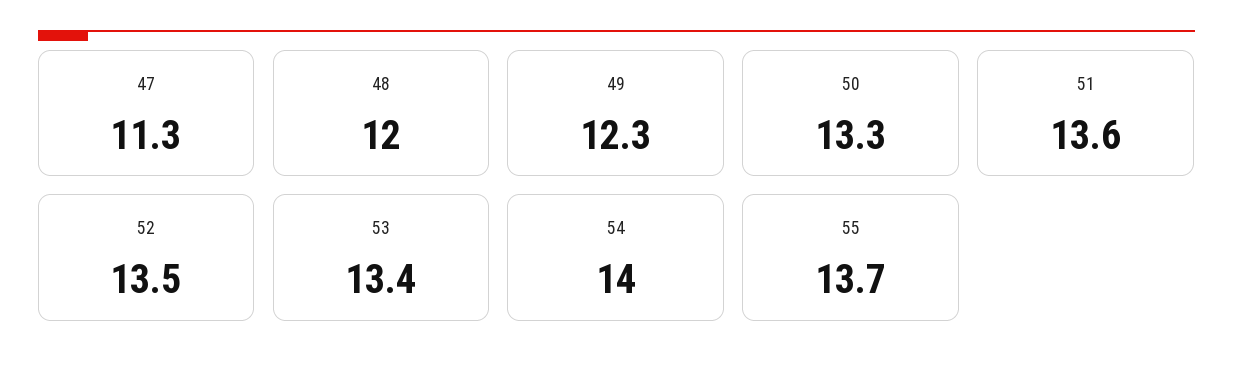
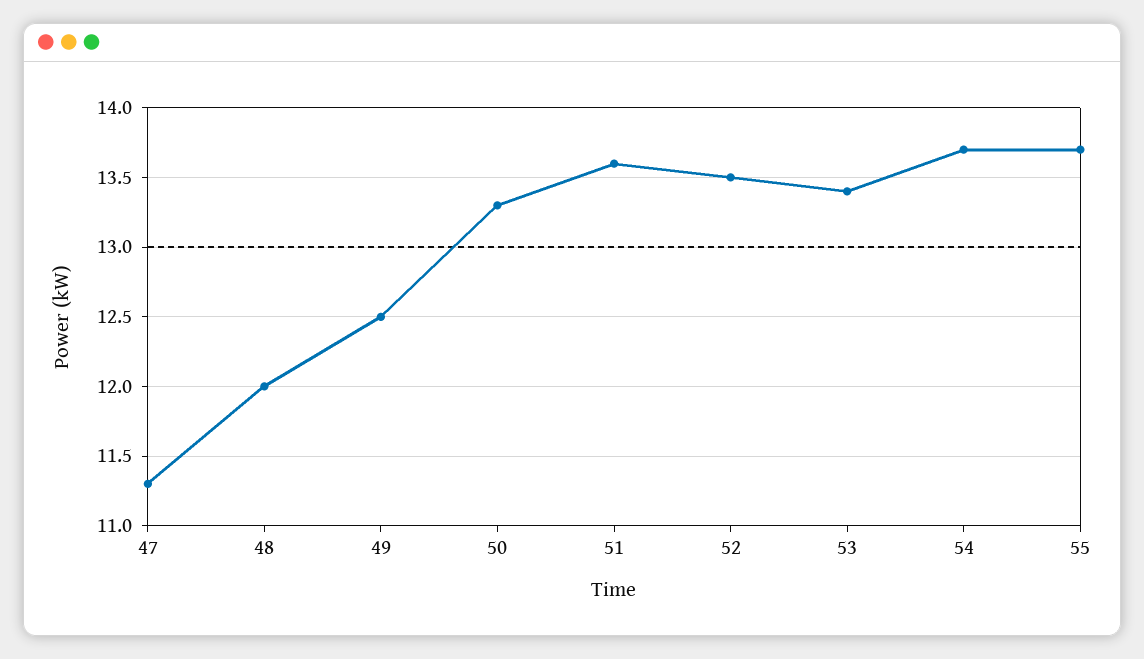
  {
    "47": 11.3,
    "48": 12,
-   "49": 12.3,
+   "49": 12.5,
    "50": 13.3,
    "51": 13.6,
    "52": 13.5,
    "53": 13.4,
-   "54": 14,
+   "54": 13.7,
    "55": 13.7
  }

